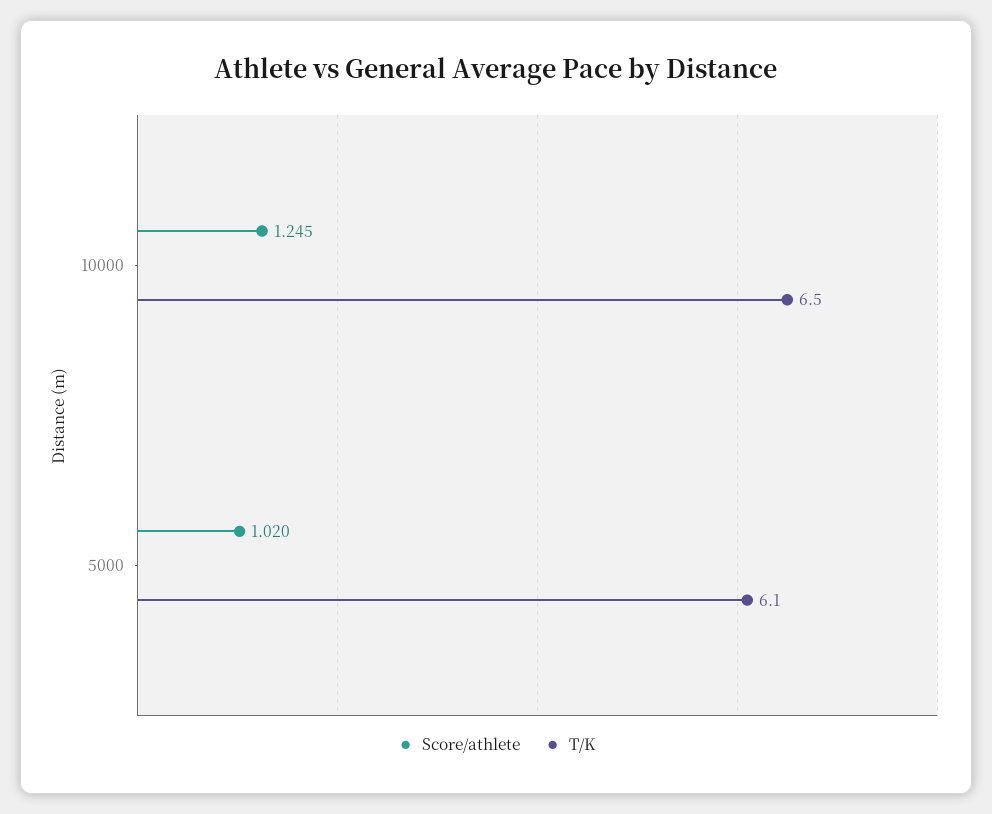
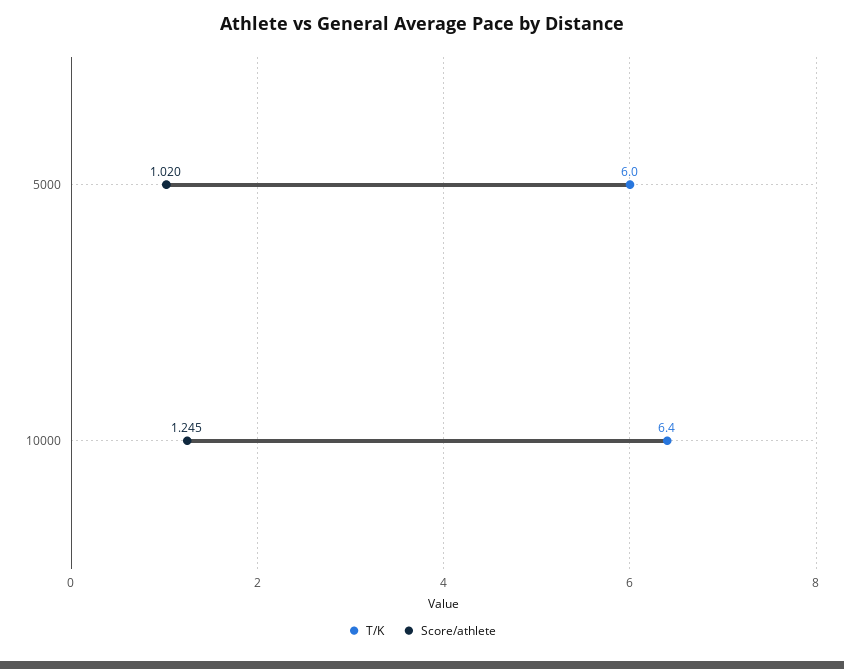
  {
    "Score/athlete": {
      "10000": 1.245,
      "5000": 1.02
    },
    "T/K": {
-     "10000": 6.5,
+     "10000": 6.4,
-     "5000": 6.1
+     "5000": 6
    }
  }

